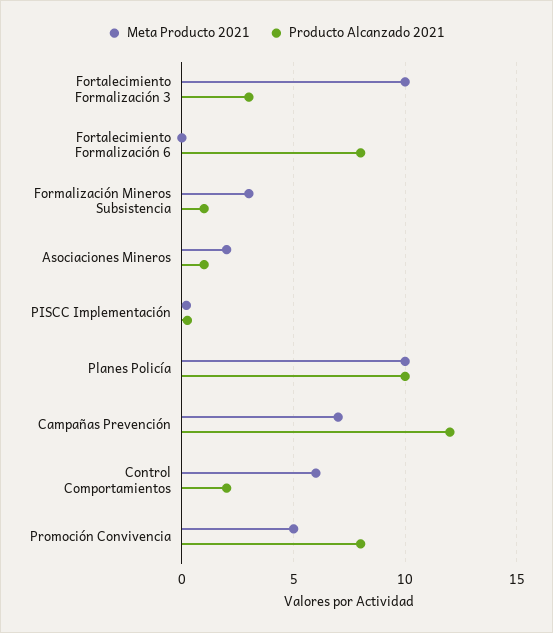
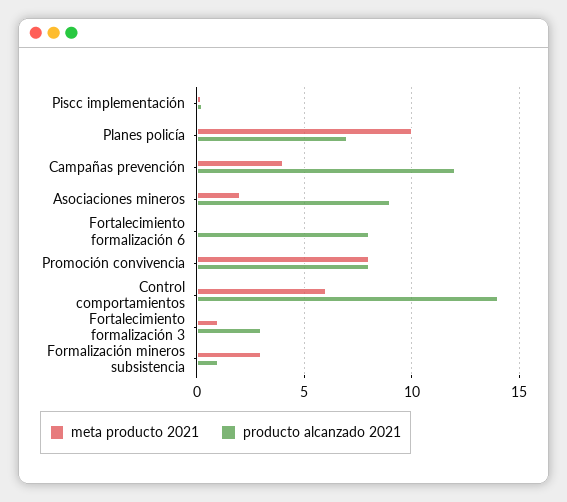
  {
    "Meta Producto 2021": {
-     "Fortalecimiento Formalización 3": 10,
+     "Fortalecimiento Formalización 3": 1,
      "Fortalecimiento Formalización 6": 0,
      "Formalización Mineros Subsistencia": 3,
      "Asociaciones Mineros": 2,
      "PISCC Implementación": 0,
      "Planes Policía": 10,
-     "Campañas Prevención": 7,
+     "Campañas Prevención": 4,
      "Control Comportamientos": 6,
-     "Promoción Convivencia": 5
+     "Promoción Convivencia": 8
    },
    "Producto Alcanzado 2021": {
      "Fortalecimiento Formalización 3": 3,
      "Fortalecimiento Formalización 6": 8,
      "Formalización Mineros Subsistencia": 1,
-     "Asociaciones Mineros": 1,
+     "Asociaciones Mineros": 9,
      "PISCC Implementación": 0.5,
-     "Planes Policía": 10,
+     "Planes Policía": 7,
      "Campañas Prevención": 12,
-     "Control Comportamientos": 2,
+     "Control Comportamientos": 14,
      "Promoción Convivencia": 8
    }
  }

